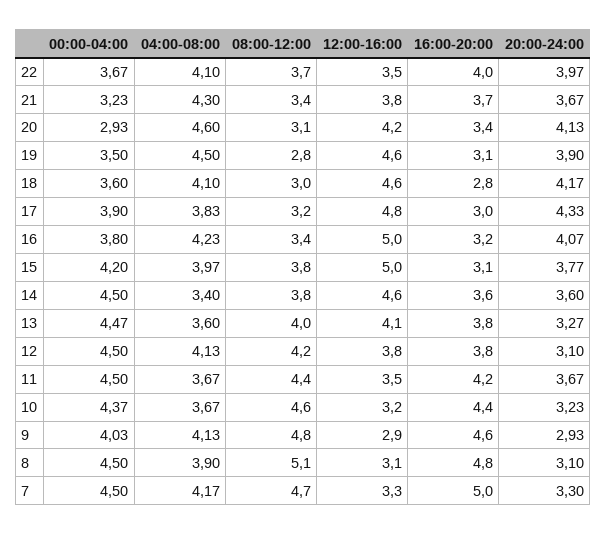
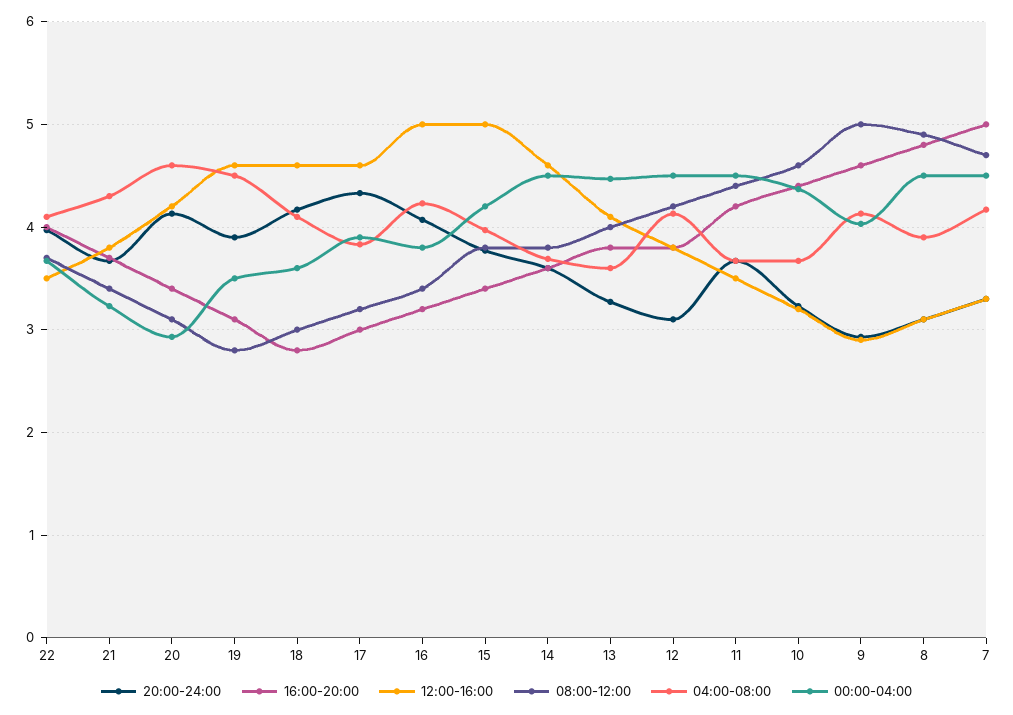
  {
    "00:00-04:00": {
      "22": 3.67,
      "21": 3.23,
      "20": 2.93,
      "19": 3.5,
      "18": 3.6,
      "17": 3.9,
      "16": 3.8,
      "15": 4.2,
      "14": 4.5,
      "13": 4.47,
      "12": 4.5,
      "11": 4.5,
      "10": 4.37,
      "9": 4.03,
      "8": 4.5,
      "7": 4.5
    },
    "04:00-08:00": {
      "22": 4.1,
      "21": 4.3,
      "20": 4.6,
      "19": 4.5,
      "18": 4.1,
      "17": 3.83,
      "16": 4.23,
      "15": 3.97,
-     "14": 3.4,
+     "14": 3.7,
      "13": 3.6,
      "12": 4.13,
      "11": 3.67,
      "10": 3.67,
      "9": 4.13,
      "8": 3.9,
      "7": 4.17
    },
    "08:00-12:00": {
      "22": 3.7,
      "21": 3.4,
      "20": 3.1,
      "19": 2.8,
      "18": 3,
      "17": 3.2,
      "16": 3.4,
      "15": 3.8,
      "14": 3.8,
      "13": 4,
      "12": 4.2,
      "11": 4.4,
      "10": 4.6,
-     "9": 4.8,
+     "9": 5,
-     "8": 5.1,
+     "8": 4.9,
      "7": 4.7
    },
    "12:00-16:00": {
      "22": 3.5,
      "21": 3.8,
      "20": 4.2,
      "19": 4.6,
      "18": 4.6,
-     "17": 4.8,
+     "17": 4.6,
      "16": 5,
      "15": 5,
      "14": 4.6,
      "13": 4.1,
      "12": 3.8,
      "11": 3.5,
      "10": 3.2,
      "9": 2.9,
      "8": 3.1,
      "7": 3.3
    },
    "16:00-20:00": {
      "22": 4,
      "21": 3.7,
      "20": 3.4,
      "19": 3.1,
      "18": 2.8,
      "17": 3,
      "16": 3.2,
-     "15": 3.1,
+     "15": 3.4,
      "14": 3.6,
      "13": 3.8,
      "12": 3.8,
      "11": 4.2,
      "10": 4.4,
      "9": 4.6,
      "8": 4.8,
      "7": 5
    },
    "20:00-24:00": {
      "22": 3.97,
      "21": 3.67,
      "20": 4.13,
      "19": 3.9,
      "18": 4.17,
      "17": 4.33,
      "16": 4.07,
      "15": 3.77,
      "14": 3.6,
      "13": 3.27,
      "12": 3.1,
      "11": 3.67,
      "10": 3.23,
      "9": 2.93,
      "8": 3.1,
      "7": 3.3
    }
  }

